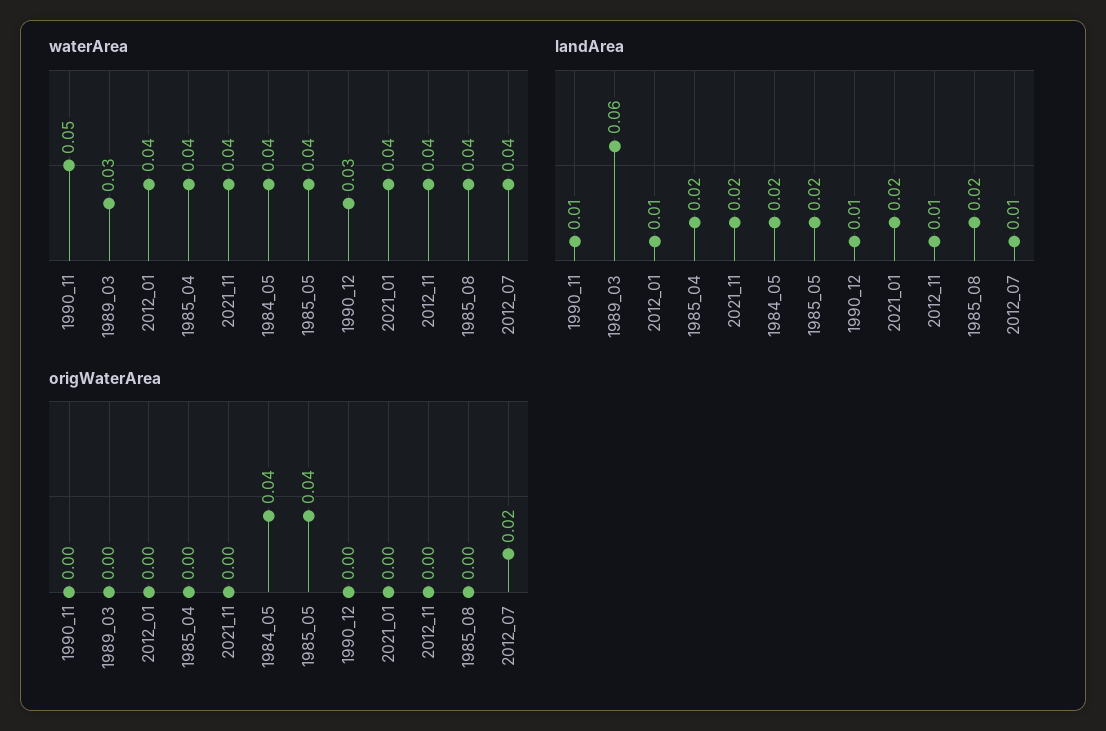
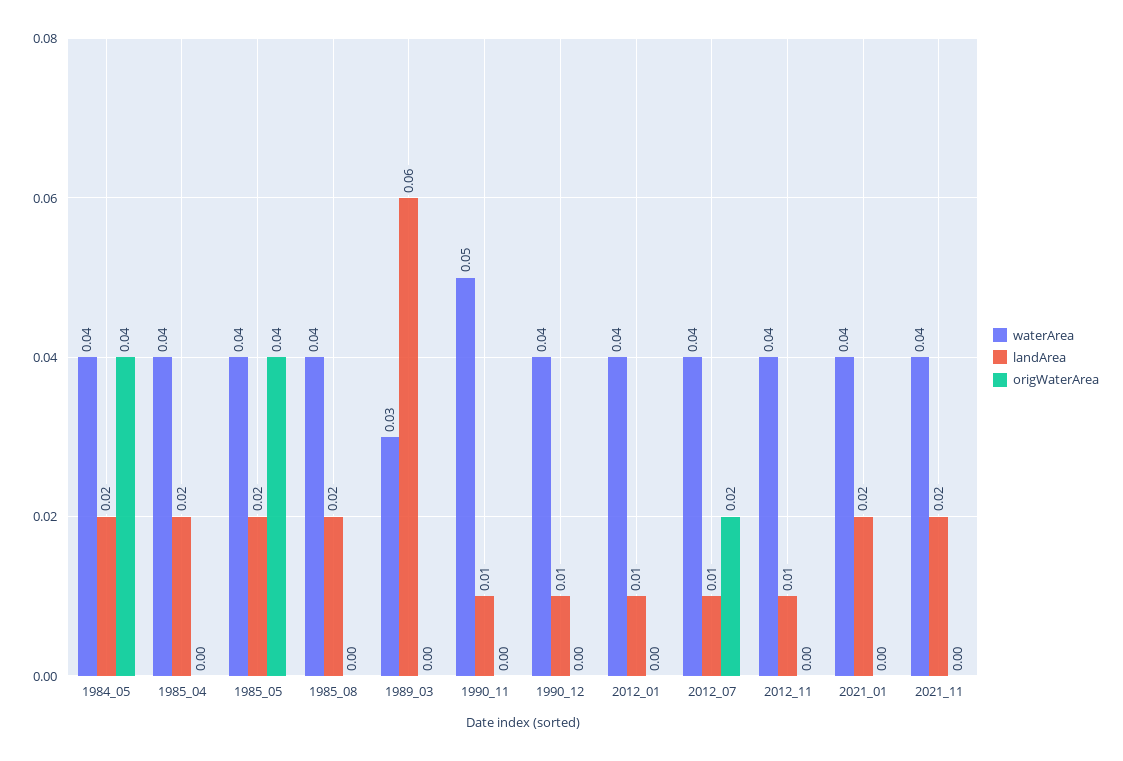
  {
    "waterArea": {
      "1990_11": 0.05,
      "1989_03": 0.03,
      "2012_01": 0.04,
      "1985_04": 0.04,
      "2021_11": 0.04,
      "1984_05": 0.04,
      "1985_05": 0.04,
-     "1990_12": 0.03,
+     "1990_12": 0.04,
      "2021_01": 0.04,
      "2012_11": 0.04,
      "1985_08": 0.04,
      "2012_07": 0.04
    },
    "landArea": {
      "1990_11": 0.01,
      "1989_03": 0.06,
      "2012_01": 0.01,
      "1985_04": 0.02,
      "2021_11": 0.02,
      "1984_05": 0.02,
      "1985_05": 0.02,
      "1990_12": 0.01,
      "2021_01": 0.02,
      "2012_11": 0.01,
      "1985_08": 0.02,
      "2012_07": 0.01
    },
    "origWaterArea": {
      "1990_11": 0,
      "1989_03": 0,
      "2012_01": 0,
      "1985_04": 0,
      "2021_11": 0,
      "1984_05": 0.04,
      "1985_05": 0.04,
      "1990_12": 0,
      "2021_01": 0,
      "2012_11": 0,
      "1985_08": 0,
      "2012_07": 0.02
    }
  }

